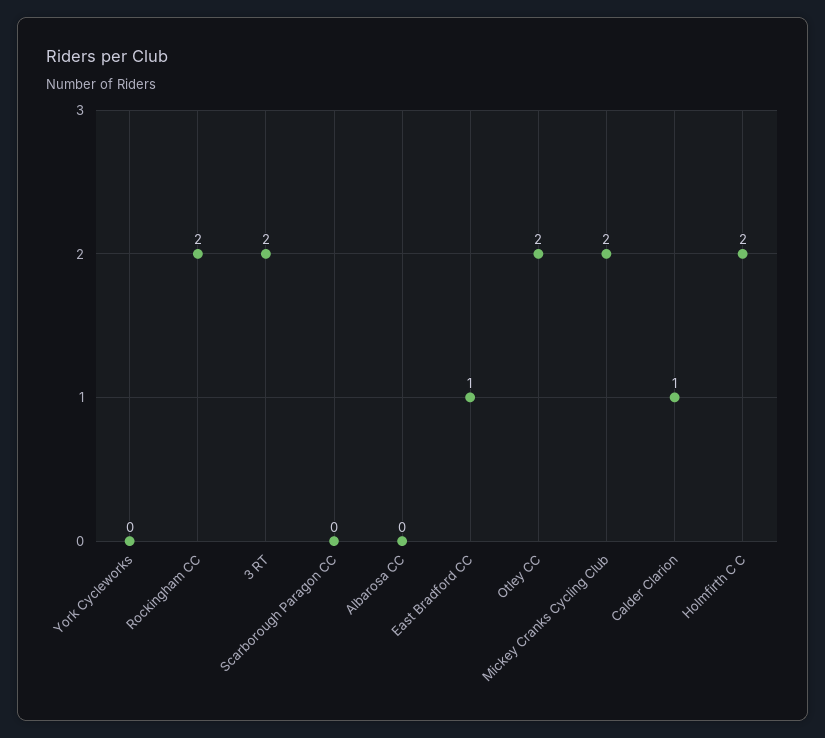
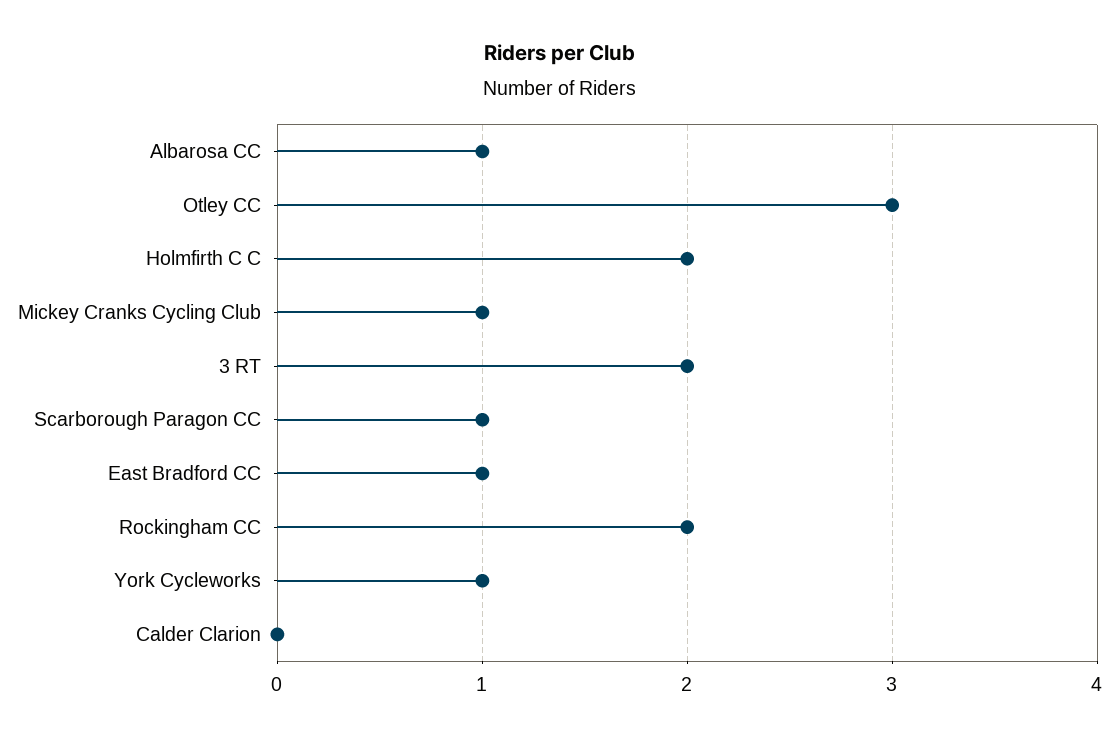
  {
-   "York Cycleworks": 0,
+   "York Cycleworks": 1,
    "Rockingham CC": 2,
    "3 RT": 2,
-   "Scarborough Paragon CC": 0,
+   "Scarborough Paragon CC": 1,
-   "Albarosa CC": 0,
+   "Albarosa CC": 1,
    "East Bradford CC": 1,
-   "Otley CC": 2,
+   "Otley CC": 3,
-   "Mickey Cranks Cycling Club": 2,
+   "Mickey Cranks Cycling Club": 1,
-   "Calder Clarion": 1,
+   "Calder Clarion": 0,
    "Holmfirth C C": 2
  }

